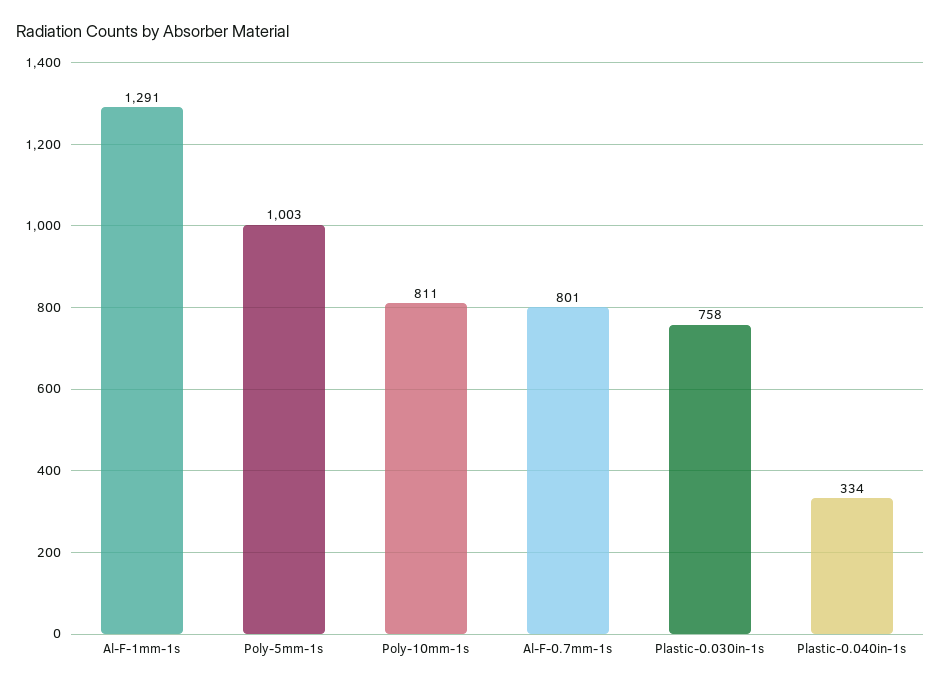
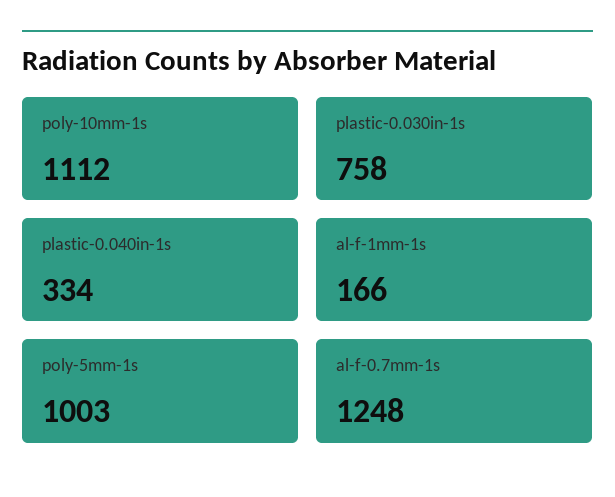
  {
-   "Al-F-1mm-1s": 1291,
+   "Al-F-1mm-1s": 166,
    "Poly-5mm-1s": 1003,
-   "Poly-10mm-1s": 811,
+   "Poly-10mm-1s": 1112,
-   "Al-F-0.7mm-1s": 801,
+   "Al-F-0.7mm-1s": 1248,
    "Plastic-0.030in-1s": 758,
    "Plastic-0.040in-1s": 334
  }

